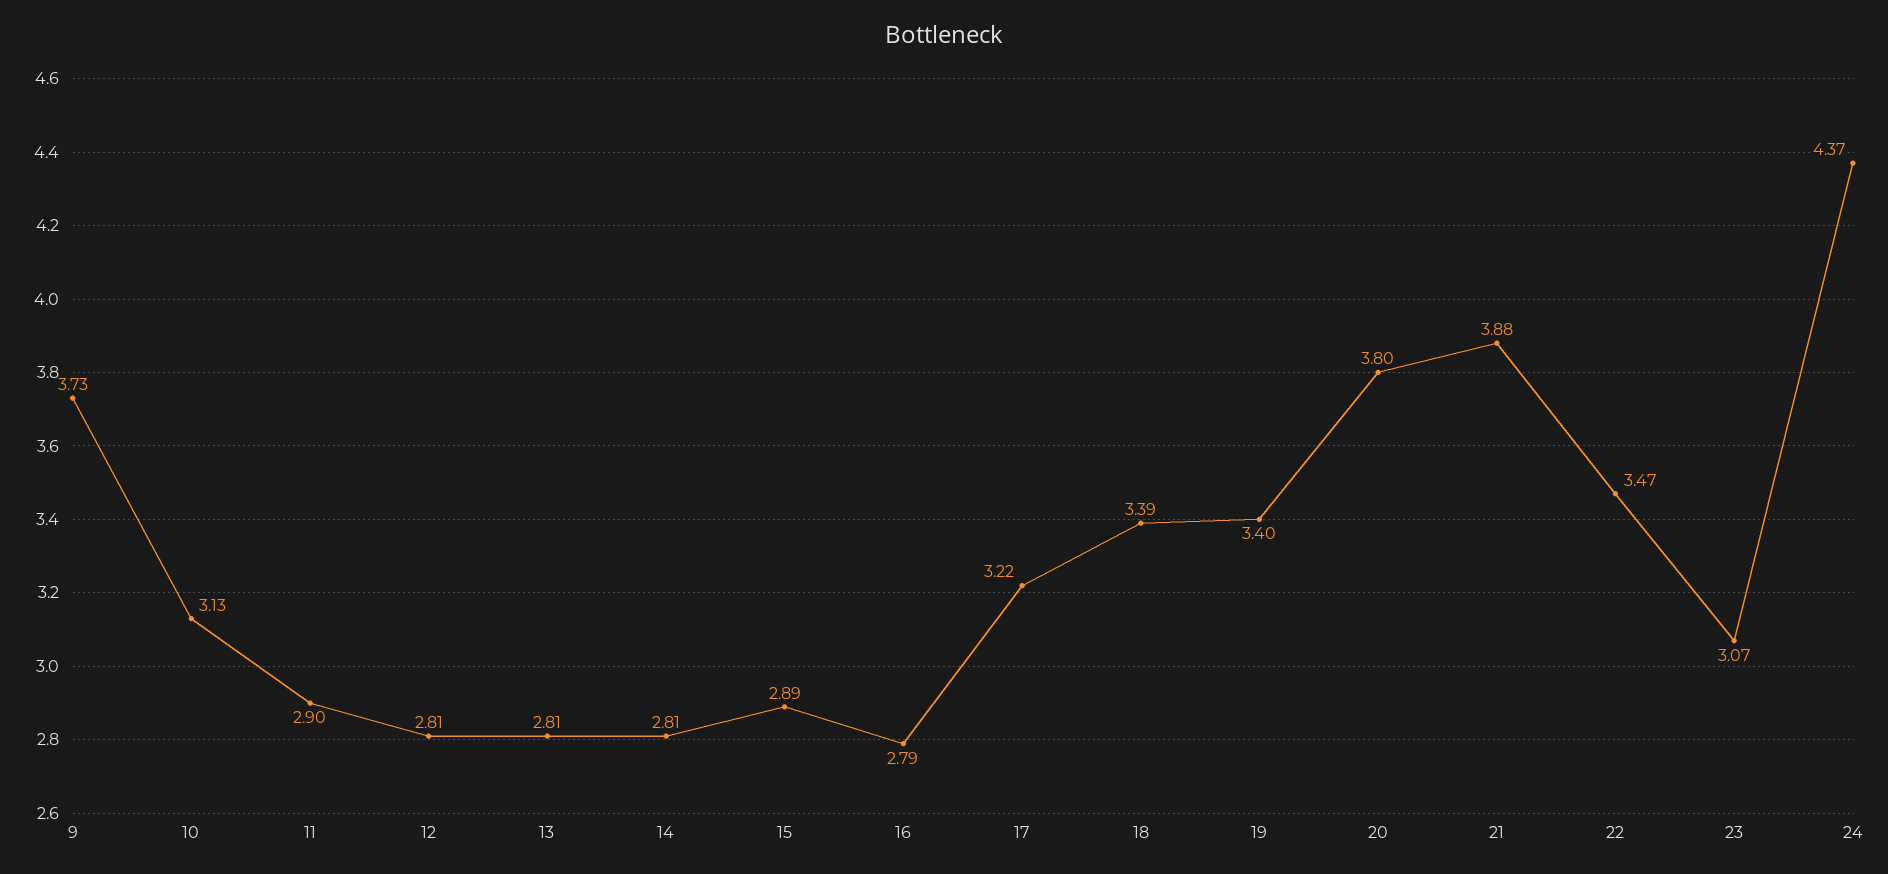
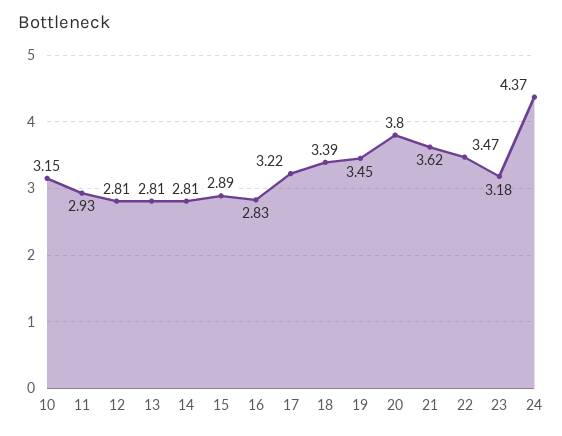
  {
-   "9": 3.73,
-   "10": 3.13,
+   "10": 3.15,
-   "11": 2.9,
+   "11": 2.93,
    "12": 2.81,
    "13": 2.81,
    "14": 2.81,
    "15": 2.89,
-   "16": 2.79,
+   "16": 2.83,
    "17": 3.22,
    "18": 3.39,
-   "19": 3.4,
+   "19": 3.45,
    "20": 3.8,
-   "21": 3.88,
+   "21": 3.62,
    "22": 3.47,
-   "23": 3.07,
+   "23": 3.18,
    "24": 4.37
  }

